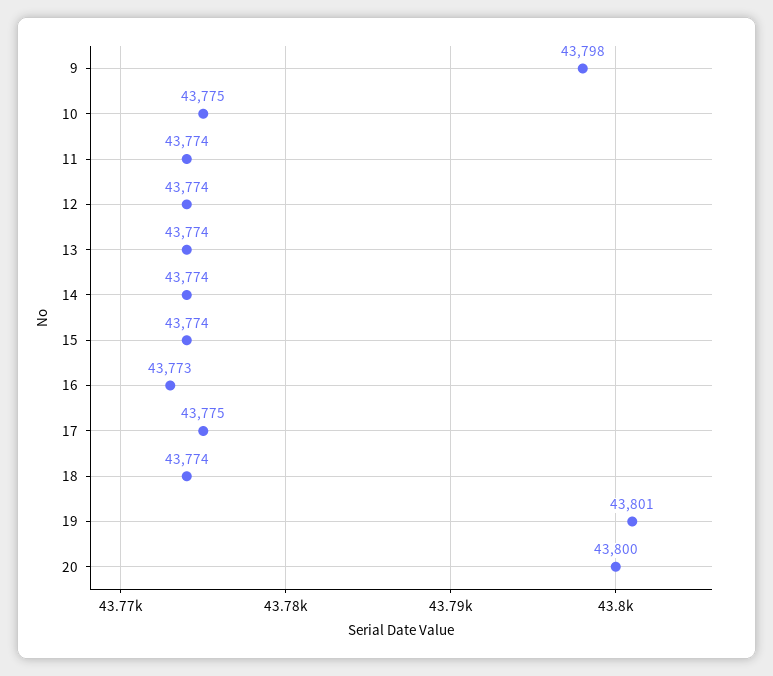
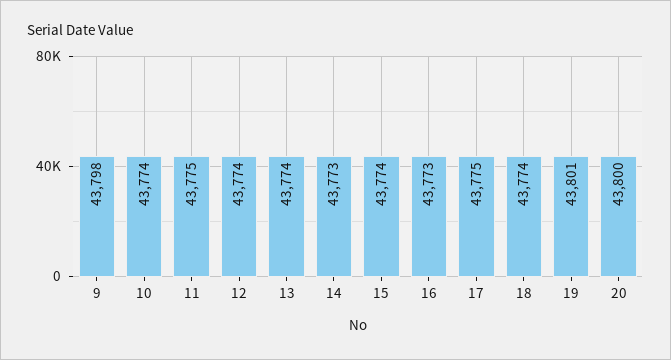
  {
    "9": 43798,
-   "10": 43775,
+   "10": 43774,
-   "11": 43774,
+   "11": 43775,
    "12": 43774,
    "13": 43774,
-   "14": 43774,
+   "14": 43773,
    "15": 43774,
    "16": 43773,
    "17": 43775,
    "18": 43774,
    "19": 43801,
    "20": 43800
  }

